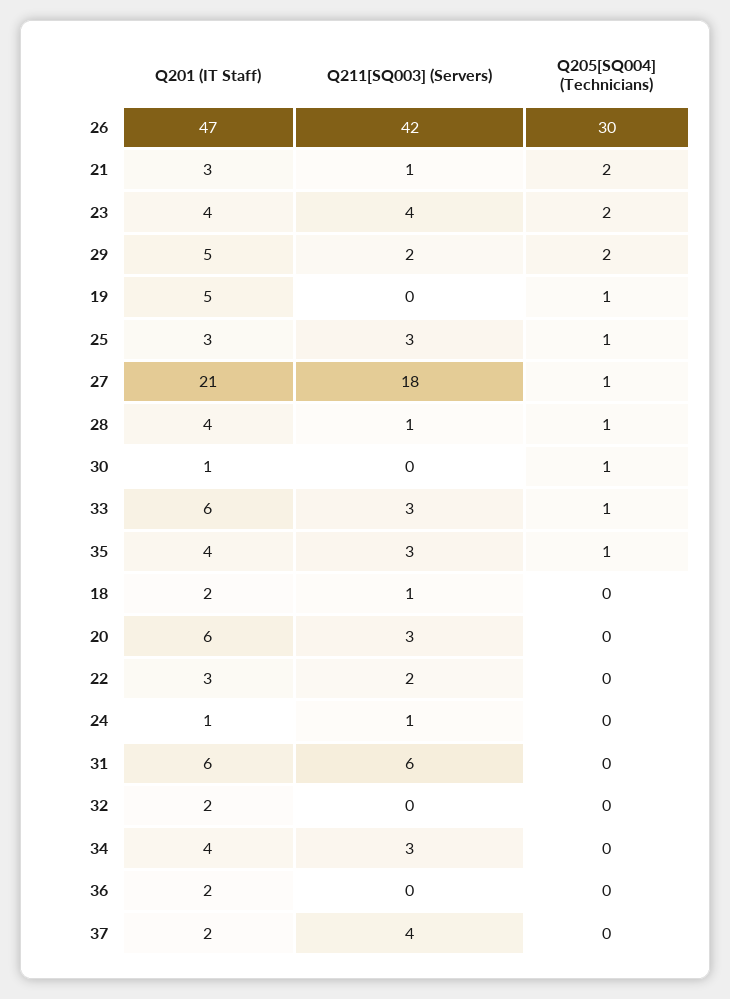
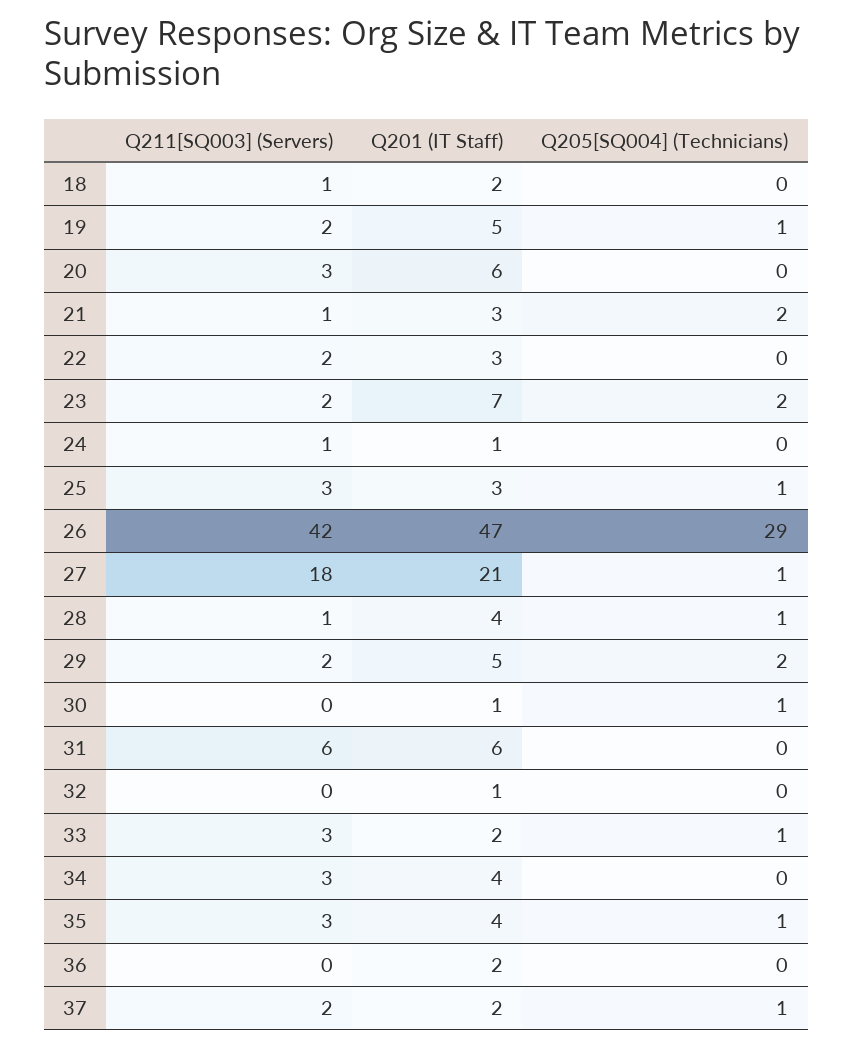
  {
    "Q201 (IT Staff)": {
      "26": 47,
      "21": 3,
-     "23": 4,
+     "23": 7,
      "29": 5,
      "19": 5,
      "25": 3,
      "27": 21,
      "28": 4,
      "30": 1,
-     "33": 6,
+     "33": 2,
      "35": 4,
      "18": 2,
      "20": 6,
      "22": 3,
      "24": 1,
      "31": 6,
-     "32": 2,
+     "32": 1,
      "34": 4,
      "36": 2,
      "37": 2
    },
    "Q211[SQ003] (Servers)": {
      "26": 42,
      "21": 1,
-     "23": 4,
+     "23": 2,
      "29": 2,
-     "19": 0,
+     "19": 2,
      "25": 3,
      "27": 18,
      "28": 1,
      "30": 0,
      "33": 3,
      "35": 3,
      "18": 1,
      "20": 3,
      "22": 2,
      "24": 1,
      "31": 6,
      "32": 0,
      "34": 3,
      "36": 0,
-     "37": 4
+     "37": 2
    },
    "Q205[SQ004] (Technicians)": {
-     "26": 30,
+     "26": 29,
      "21": 2,
      "23": 2,
      "29": 2,
      "19": 1,
      "25": 1,
      "27": 1,
      "28": 1,
      "30": 1,
      "33": 1,
      "35": 1,
      "18": 0,
      "20": 0,
      "22": 0,
      "24": 0,
      "31": 0,
      "32": 0,
      "34": 0,
      "36": 0,
-     "37": 0
+     "37": 1
    }
  }

